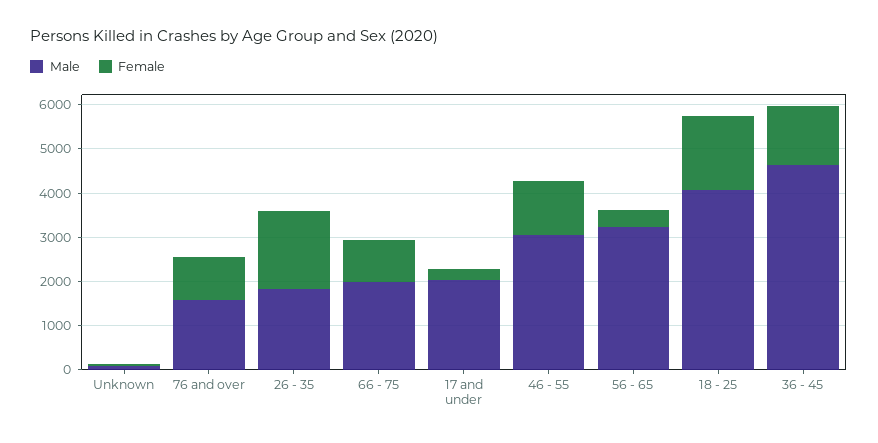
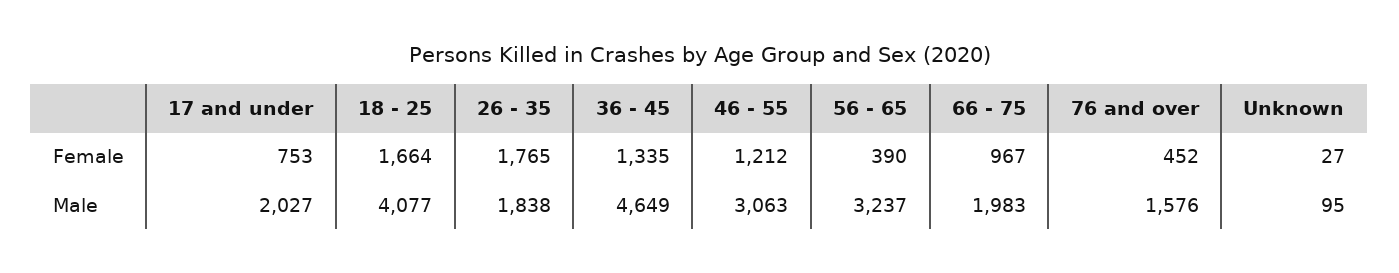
  {
    "Male": {
      "Unknown": 95,
      "76 and over": 1576,
      "26 - 35": 1838,
      "66 - 75": 1983,
      "17 and under": 2027,
      "46 - 55": 3063,
      "56 - 65": 3237,
      "18 - 25": 4077,
      "36 - 45": 4649
    },
    "Female": {
      "Unknown": 27,
-     "76 and over": 1000,
+     "76 and over": 452,
      "26 - 35": 1765,
      "66 - 75": 967,
-     "17 and under": 200,
+     "17 and under": 753,
      "46 - 55": 1212,
      "56 - 65": 390,
      "18 - 25": 1664,
      "36 - 45": 1335
    }
  }

